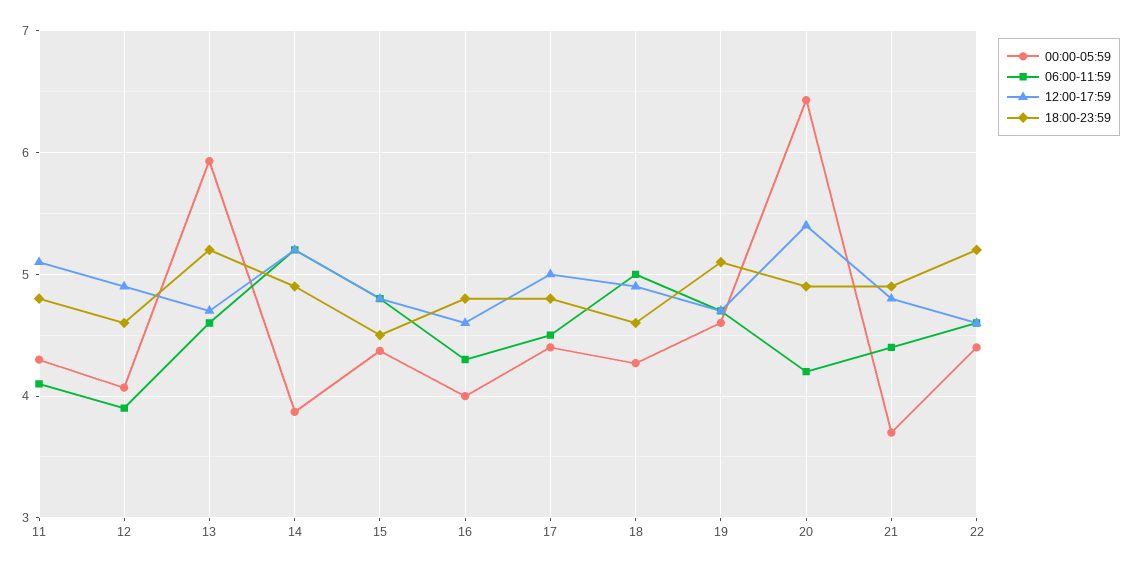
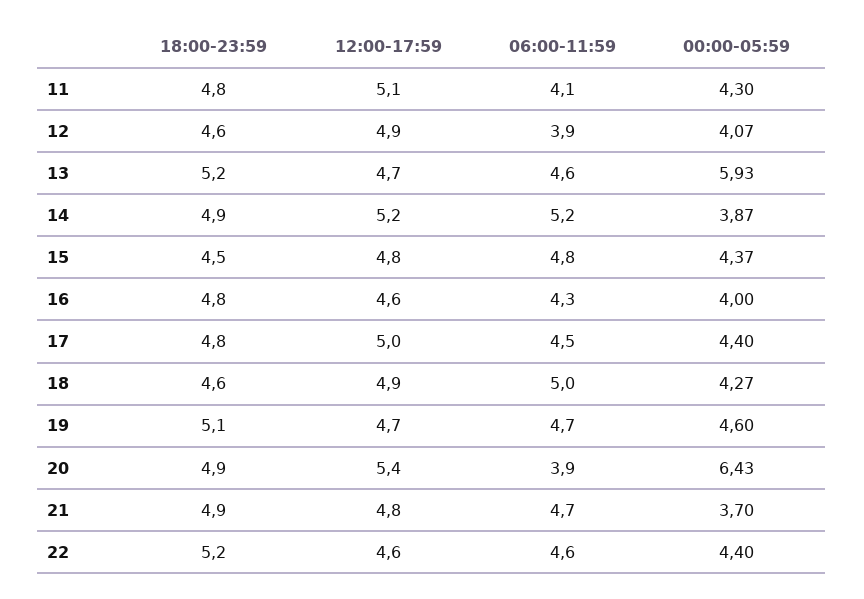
  {
    "00:00-05:59": {
      "11": 4.3,
      "12": 4.07,
      "13": 5.93,
      "14": 3.87,
      "15": 4.37,
      "16": 4,
      "17": 4.4,
      "18": 4.27,
      "19": 4.6,
      "20": 6.43,
      "21": 3.7,
      "22": 4.4
    },
    "06:00-11:59": {
      "11": 4.1,
      "12": 3.9,
      "13": 4.6,
      "14": 5.2,
      "15": 4.8,
      "16": 4.3,
      "17": 4.5,
      "18": 5,
      "19": 4.7,
-     "20": 4.2,
+     "20": 3.9,
-     "21": 4.4,
+     "21": 4.7,
      "22": 4.6
    },
    "12:00-17:59": {
      "11": 5.1,
      "12": 4.9,
      "13": 4.7,
      "14": 5.2,
      "15": 4.8,
      "16": 4.6,
      "17": 5,
      "18": 4.9,
      "19": 4.7,
      "20": 5.4,
      "21": 4.8,
      "22": 4.6
    },
    "18:00-23:59": {
      "11": 4.8,
      "12": 4.6,
      "13": 5.2,
      "14": 4.9,
      "15": 4.5,
      "16": 4.8,
      "17": 4.8,
      "18": 4.6,
      "19": 5.1,
      "20": 4.9,
      "21": 4.9,
      "22": 5.2
    }
  }

